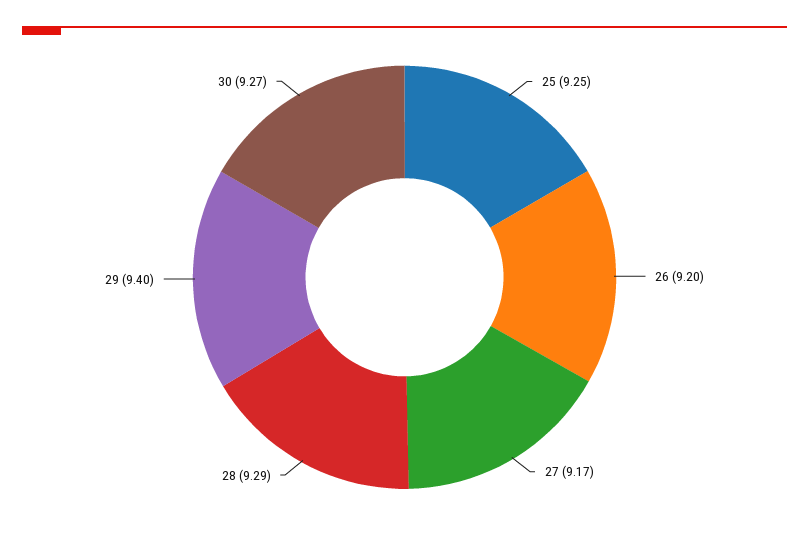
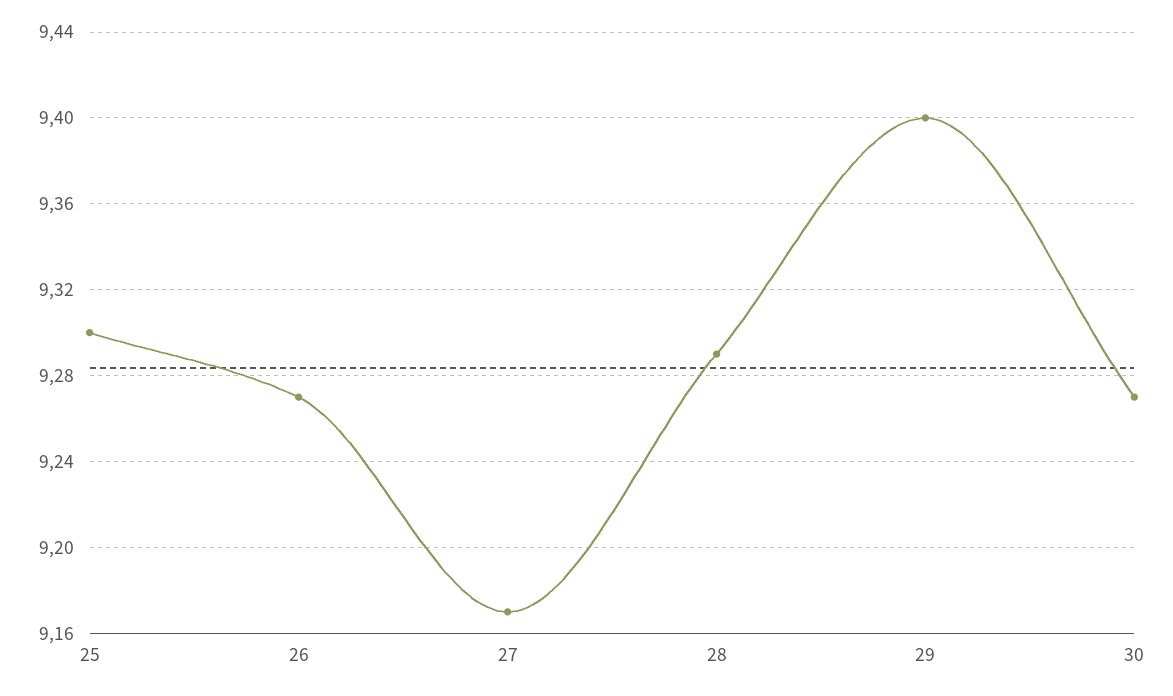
  {
-   "25": 9.25,
+   "25": 9.3,
-   "26": 9.2,
+   "26": 9.27,
    "27": 9.17,
    "28": 9.29,
    "29": 9.4,
    "30": 9.27
  }

